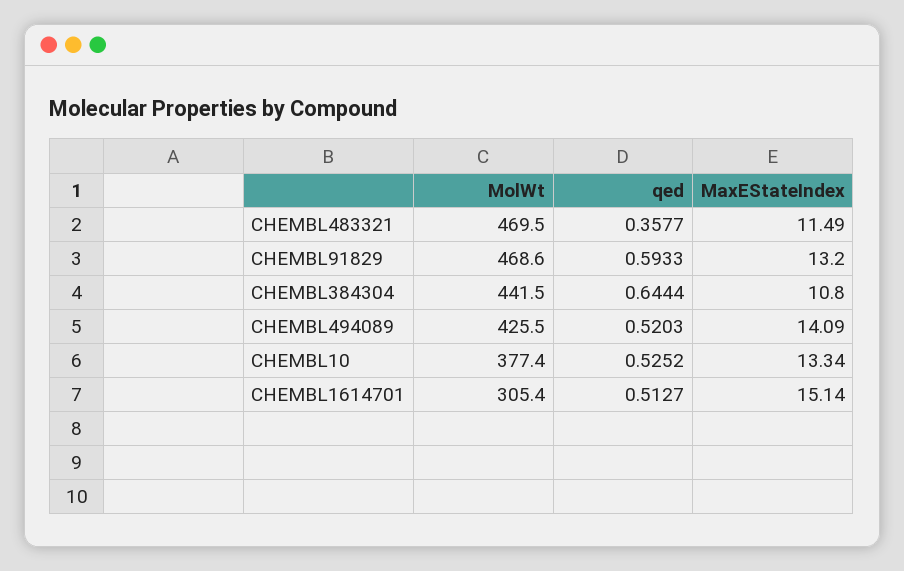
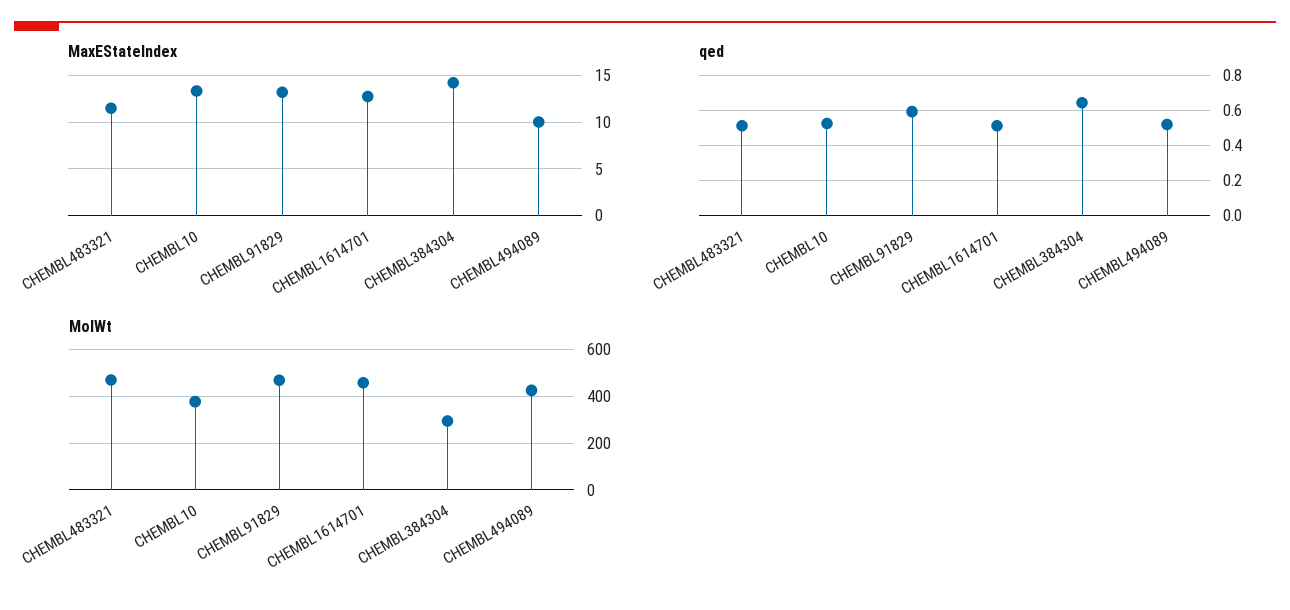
  {
    "MolWt": {
      "CHEMBL483321": 469.5,
      "CHEMBL91829": 468.6,
-     "CHEMBL384304": 441.5,
+     "CHEMBL384304": 300,
      "CHEMBL494089": 425.5,
      "CHEMBL10": 377.4,
-     "CHEMBL1614701": 305.4
+     "CHEMBL1614701": 450
    },
    "qed": {
-     "CHEMBL483321": 0.3577,
+     "CHEMBL483321": 0.5,
      "CHEMBL91829": 0.5933,
      "CHEMBL384304": 0.6444,
      "CHEMBL494089": 0.5203,
      "CHEMBL10": 0.5252,
      "CHEMBL1614701": 0.5127
    },
    "MaxEStateIndex": {
      "CHEMBL483321": 11.49,
      "CHEMBL91829": 13.2,
-     "CHEMBL384304": 10.8,
+     "CHEMBL384304": 14,
-     "CHEMBL494089": 14.09,
+     "CHEMBL494089": 10,
      "CHEMBL10": 13.34,
-     "CHEMBL1614701": 15.14
+     "CHEMBL1614701": 13
    }
  }

